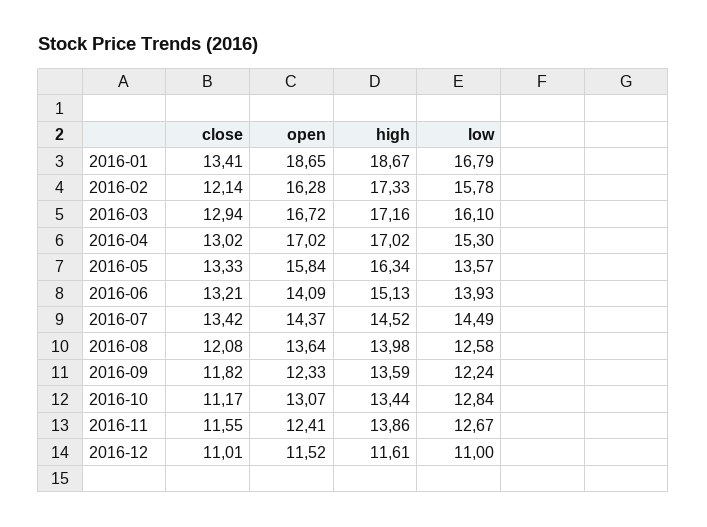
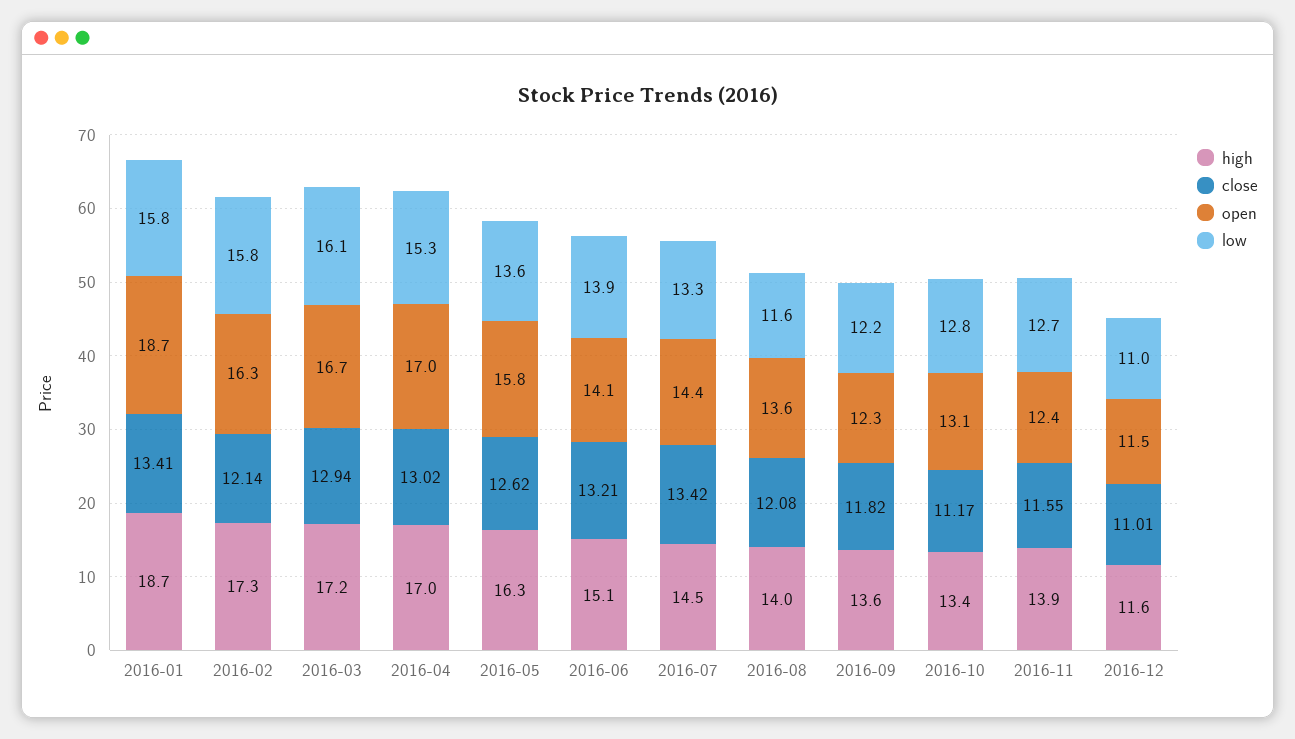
  {
    "close": {
      "2016-01": 13.41,
      "2016-02": 12.14,
      "2016-03": 12.94,
      "2016-04": 13.02,
-     "2016-05": 13.33,
+     "2016-05": 12.62,
      "2016-06": 13.21,
      "2016-07": 13.42,
      "2016-08": 12.08,
      "2016-09": 11.82,
      "2016-10": 11.17,
      "2016-11": 11.55,
      "2016-12": 11.01
    },
    "open": {
      "2016-01": 18.65,
      "2016-02": 16.28,
      "2016-03": 16.72,
      "2016-04": 17.02,
      "2016-05": 15.84,
      "2016-06": 14.09,
      "2016-07": 14.37,
      "2016-08": 13.64,
      "2016-09": 12.33,
      "2016-10": 13.07,
      "2016-11": 12.41,
      "2016-12": 11.52
    },
    "high": {
      "2016-01": 18.67,
      "2016-02": 17.33,
      "2016-03": 17.16,
      "2016-04": 17.02,
      "2016-05": 16.34,
      "2016-06": 15.13,
      "2016-07": 14.52,
      "2016-08": 13.98,
      "2016-09": 13.59,
      "2016-10": 13.44,
      "2016-11": 13.86,
      "2016-12": 11.61
    },
    "low": {
-     "2016-01": 16.79,
+     "2016-01": 15.8,
      "2016-02": 15.78,
      "2016-03": 16.1,
      "2016-04": 15.3,
      "2016-05": 13.57,
      "2016-06": 13.93,
-     "2016-07": 14.49,
+     "2016-07": 13.3,
-     "2016-08": 12.58,
+     "2016-08": 11.6,
      "2016-09": 12.24,
      "2016-10": 12.84,
      "2016-11": 12.67,
      "2016-12": 11
    }
  }

